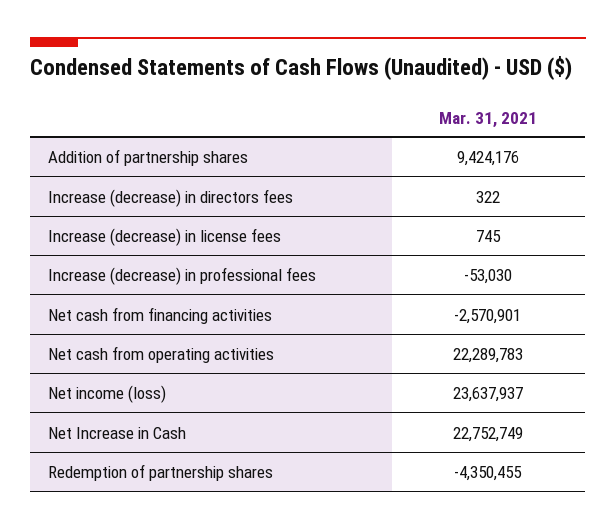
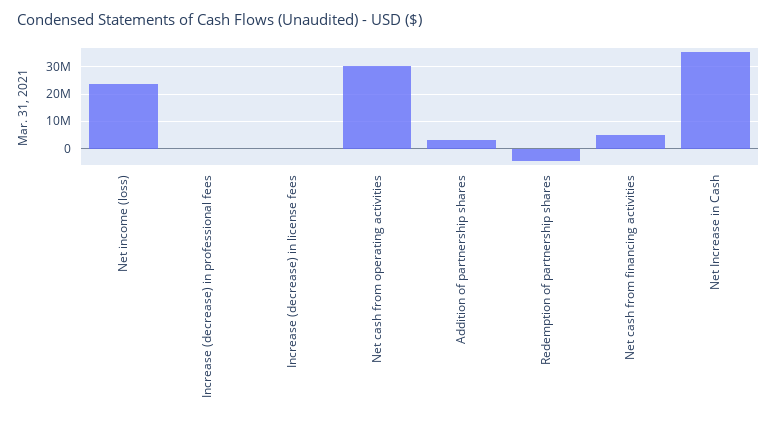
  {
-   "Addition of partnership shares": 9424176,
+   "Addition of partnership shares": 2500000,
-   "Increase (decrease) in directors fees": 322,
    "Increase (decrease) in license fees": 745,
    "Increase (decrease) in professional fees": -53030,
-   "Net cash from financing activities": -2570901,
+   "Net cash from financing activities": 5000000,
-   "Net cash from operating activities": 22289783,
+   "Net cash from operating activities": 30000000,
    "Net income (loss)": 23637937,
-   "Net Increase in Cash": 22752749,
+   "Net Increase in Cash": 35000000,
    "Redemption of partnership shares": -4350455
  }

